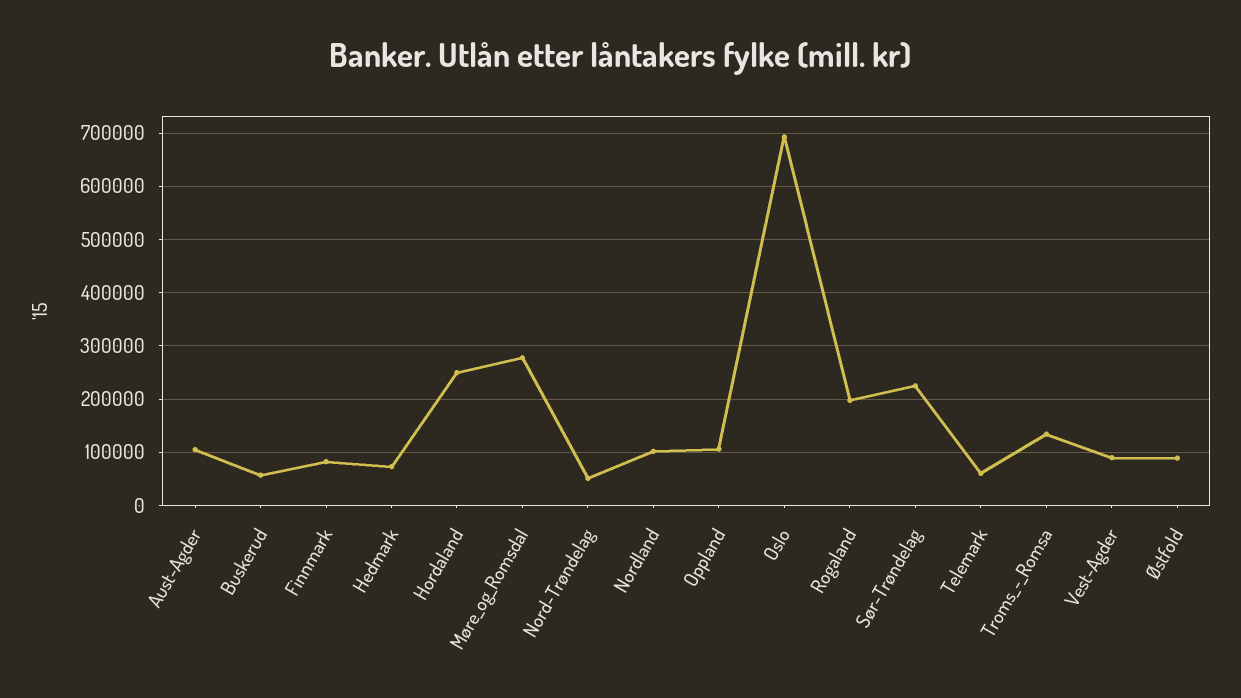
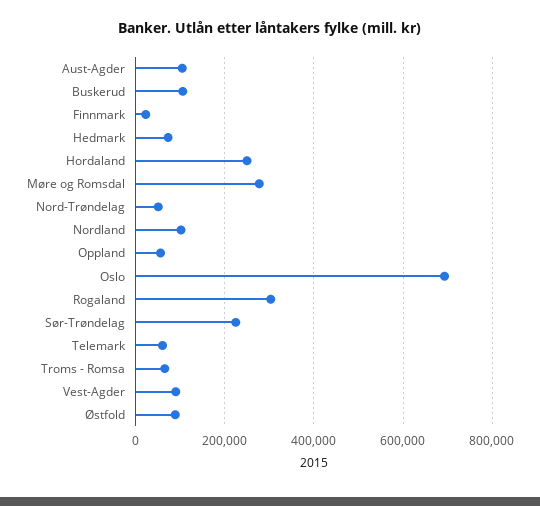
  {
    "Aust-Agder": 100000,
-   "Buskerud": 60000,
+   "Buskerud": 100000,
-   "Finnmark": 80000,
+   "Finnmark": 20000,
    "Hedmark": 80000,
    "Hordaland": 240000,
    "Møre_og_Romsdal": 280000,
    "Nord-Trøndelag": 60000,
    "Nordland": 100000,
-   "Oppland": 100000,
+   "Oppland": 60000,
    "Oslo": 700000,
-   "Rogaland": 200000,
+   "Rogaland": 300000,
    "Sør-Trøndelag": 220000,
    "Telemark": 60000,
-   "Troms_-_Romsa": 140000,
+   "Troms_-_Romsa": 60000,
    "Vest-Agder": 80000,
    "Østfold": 80000
  }

